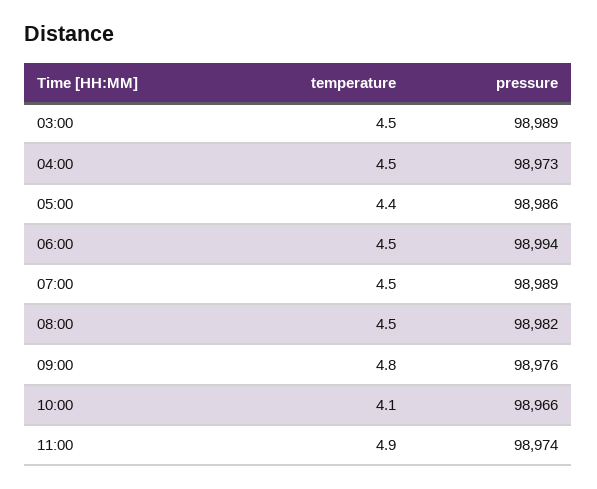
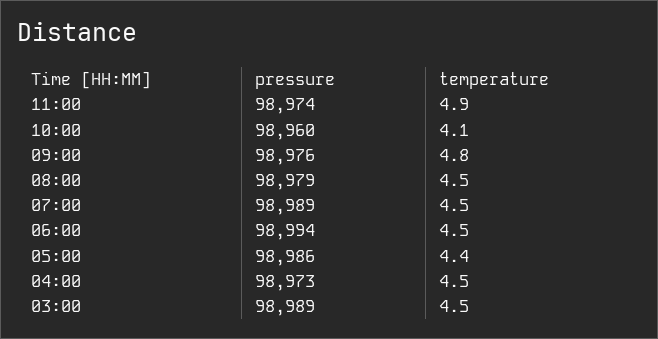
  {
    "temperature": {
      "03:00": 4.5,
      "04:00": 4.5,
      "05:00": 4.4,
      "06:00": 4.5,
      "07:00": 4.5,
      "08:00": 4.5,
      "09:00": 4.8,
      "10:00": 4.1,
      "11:00": 4.9
    },
    "pressure": {
      "03:00": 98989,
      "04:00": 98973,
      "05:00": 98986,
      "06:00": 98994,
      "07:00": 98989,
-     "08:00": 98982,
+     "08:00": 98979,
      "09:00": 98976,
-     "10:00": 98966,
+     "10:00": 98960,
      "11:00": 98974
    }
  }

